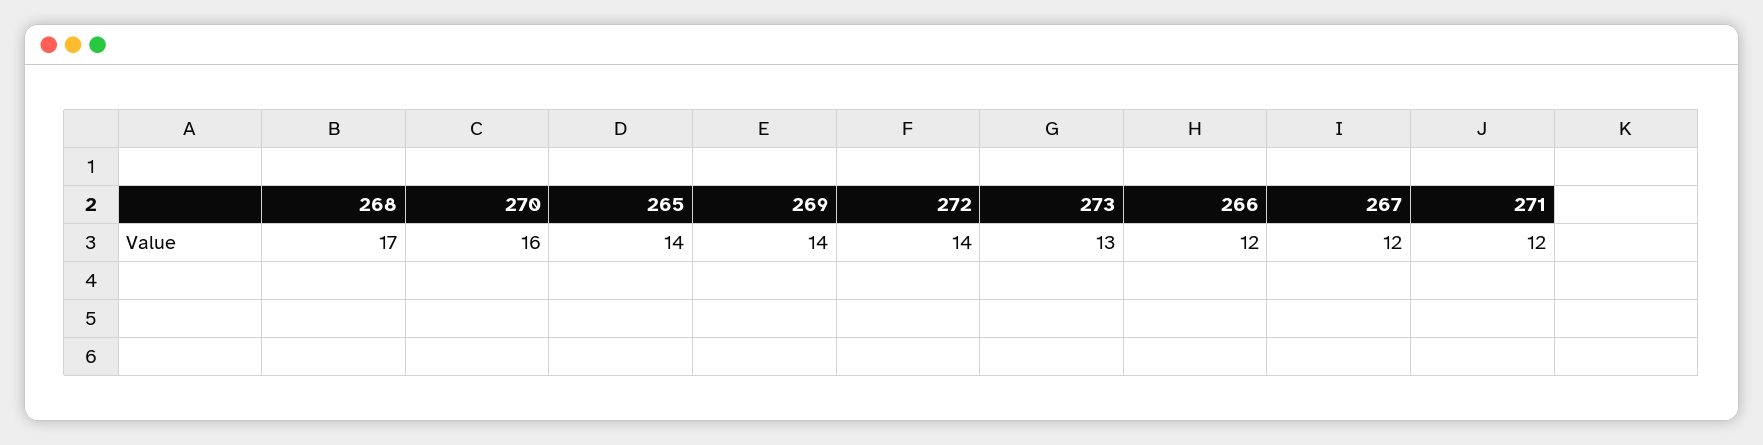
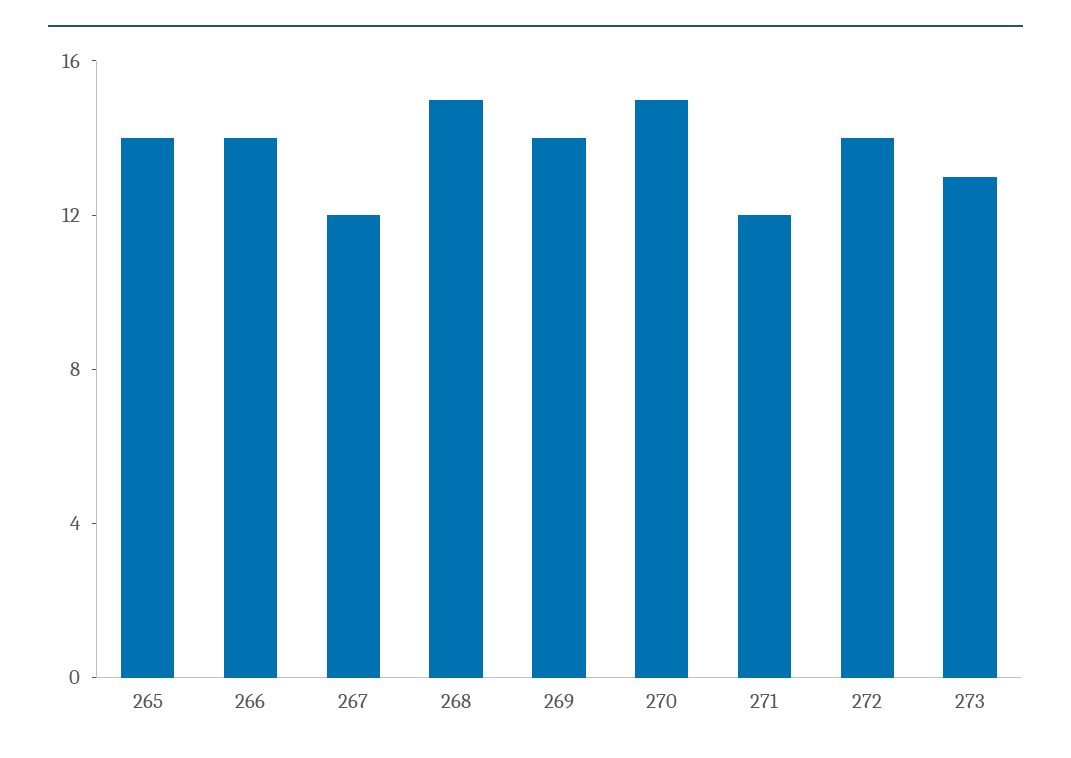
  {
-   "268": 17,
+   "268": 15,
-   "270": 16,
+   "270": 15,
    "265": 14,
    "269": 14,
    "272": 14,
    "273": 13,
-   "266": 12,
+   "266": 14,
    "267": 12,
    "271": 12
  }

